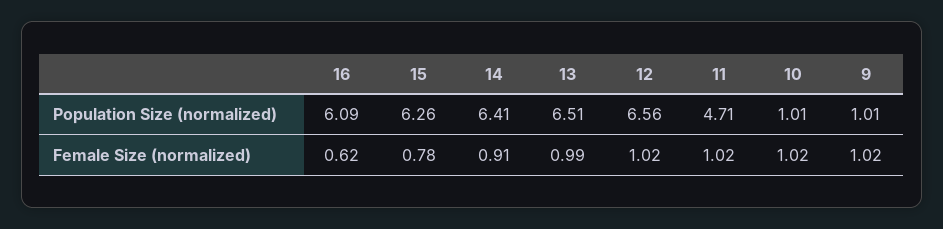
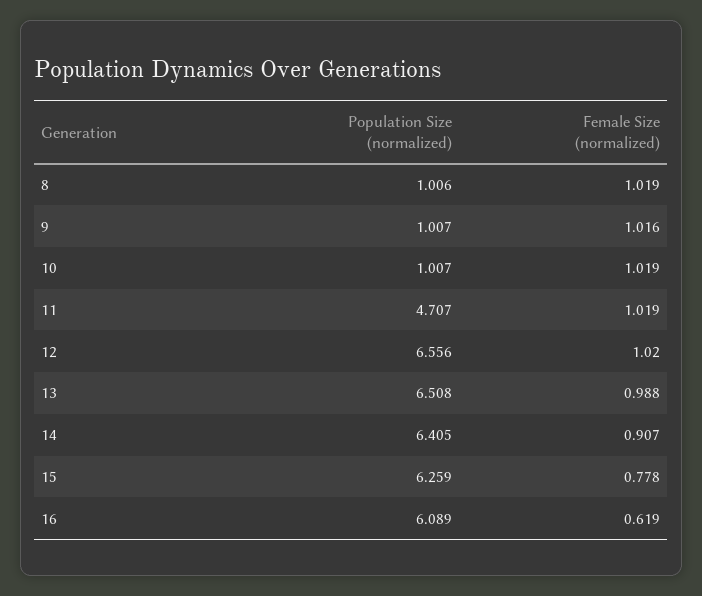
  {
    "16": {
      "Population Size (normalized)": 6.089,
      "Female Size (normalized)": 0.619
    },
    "15": {
      "Population Size (normalized)": 6.259,
      "Female Size (normalized)": 0.778
    },
    "14": {
      "Population Size (normalized)": 6.405,
      "Female Size (normalized)": 0.907
    },
    "13": {
      "Population Size (normalized)": 6.508,
      "Female Size (normalized)": 0.988
    },
    "12": {
      "Population Size (normalized)": 6.556,
      "Female Size (normalized)": 1.02
    },
    "11": {
      "Population Size (normalized)": 4.707,
      "Female Size (normalized)": 1.019
    },
    "10": {
      "Population Size (normalized)": 1.007,
      "Female Size (normalized)": 1.019
    },
    "9": {
      "Population Size (normalized)": 1.007,
      "Female Size (normalized)": 1.016
-   }
+   },
+   "8": {
+     "Population Size (normalized)": 1.006,
+     "Female Size (normalized)": 1.019
+   }
  }

